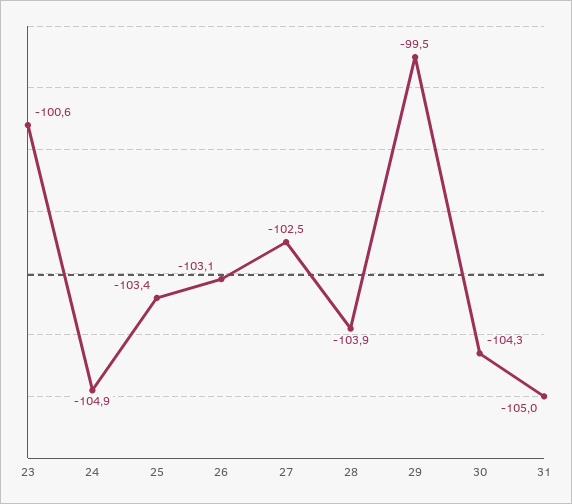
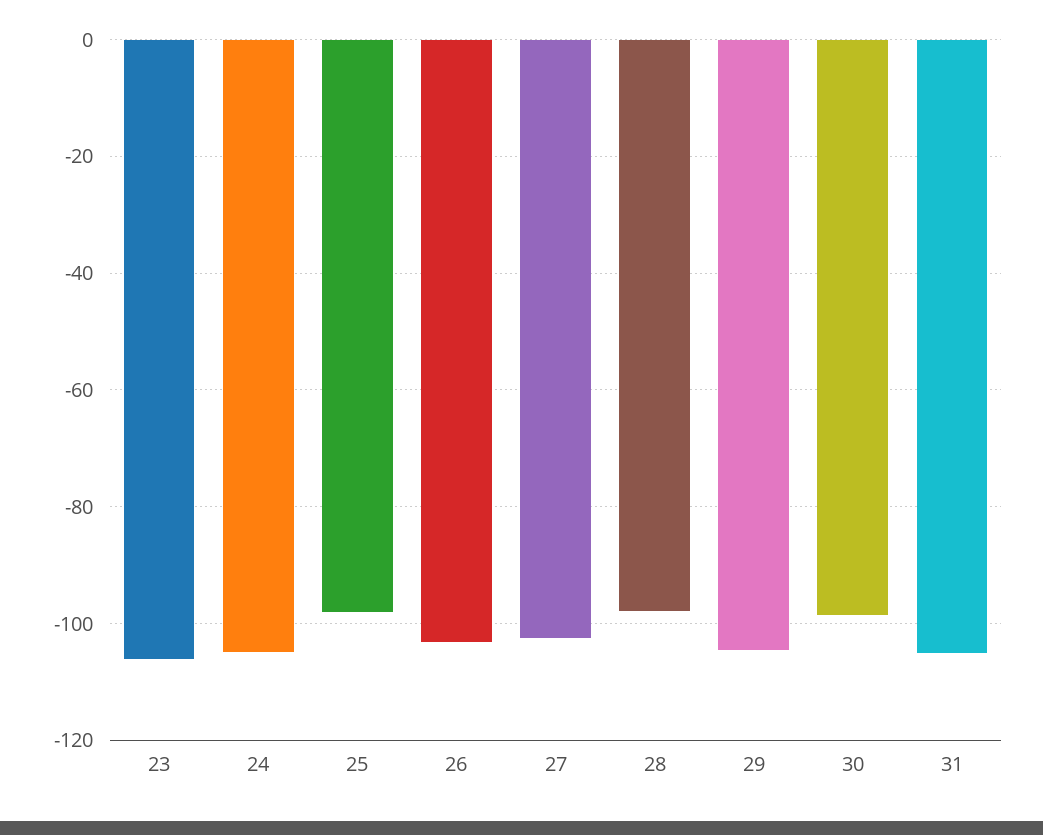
  {
-   "23": -100.6,
+   "23": -106,
    "24": -104.9,
-   "25": -103.4,
+   "25": -98,
    "26": -103.1,
    "27": -102.5,
-   "28": -103.9,
+   "28": -98,
-   "29": -99.5,
+   "29": -104,
-   "30": -104.3,
+   "30": -98,
    "31": -105
  }

